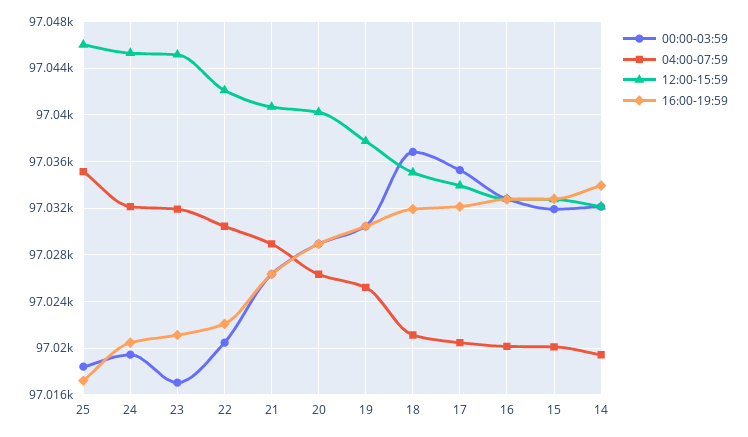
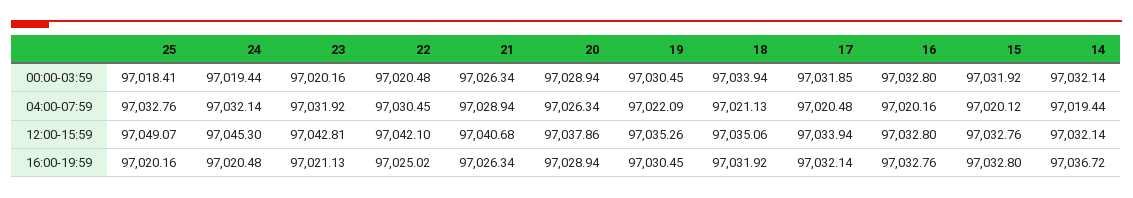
  {
    "00:00-03:59": {
      "25": 97018.41,
      "24": 97019.44,
-     "23": 97017,
+     "23": 97020.16,
      "22": 97020.48,
      "21": 97026.34,
      "20": 97028.94,
      "19": 97030.45,
-     "18": 97037,
+     "18": 97033.94,
-     "17": 97035,
+     "17": 97031.85,
      "16": 97032.8,
      "15": 97031.92,
      "14": 97032.14
    },
    "04:00-07:59": {
-     "25": 97035,
+     "25": 97032.76,
      "24": 97032.14,
      "23": 97031.92,
      "22": 97030.45,
      "21": 97028.94,
      "20": 97026.34,
-     "19": 97025,
+     "19": 97022.09,
      "18": 97021.13,
      "17": 97020.48,
      "16": 97020.16,
      "15": 97020.12,
      "14": 97019.44
    },
    "12:00-15:59": {
-     "25": 97046,
+     "25": 97049.07,
      "24": 97045.3,
-     "23": 97045,
+     "23": 97042.81,
      "22": 97042.1,
      "21": 97040.68,
-     "20": 97040,
+     "20": 97037.86,
-     "19": 97038,
+     "19": 97035.26,
      "18": 97035.06,
      "17": 97033.94,
      "16": 97032.8,
      "15": 97032.76,
      "14": 97032.14
    },
    "16:00-19:59": {
-     "25": 97017,
+     "25": 97020.16,
      "24": 97020.48,
      "23": 97021.13,
-     "22": 97022,
+     "22": 97025.02,
      "21": 97026.34,
      "20": 97028.94,
      "19": 97030.45,
      "18": 97031.92,
      "17": 97032.14,
      "16": 97032.76,
      "15": 97032.8,
-     "14": 97034
+     "14": 97036.72
    }
  }

